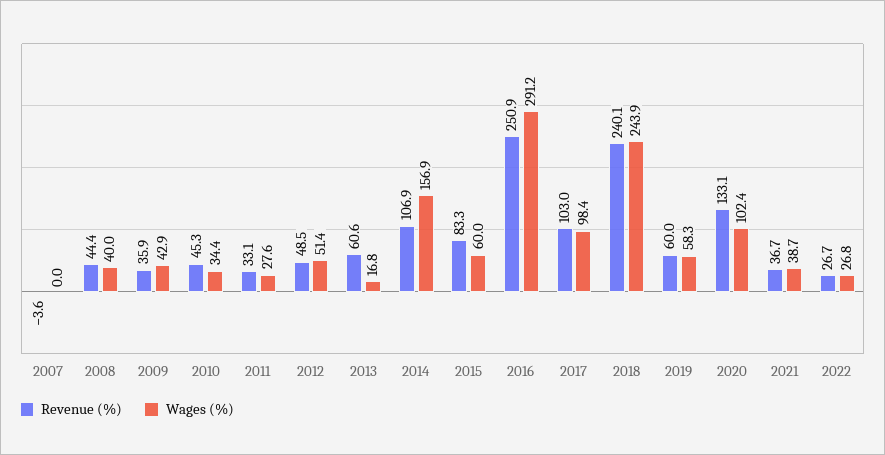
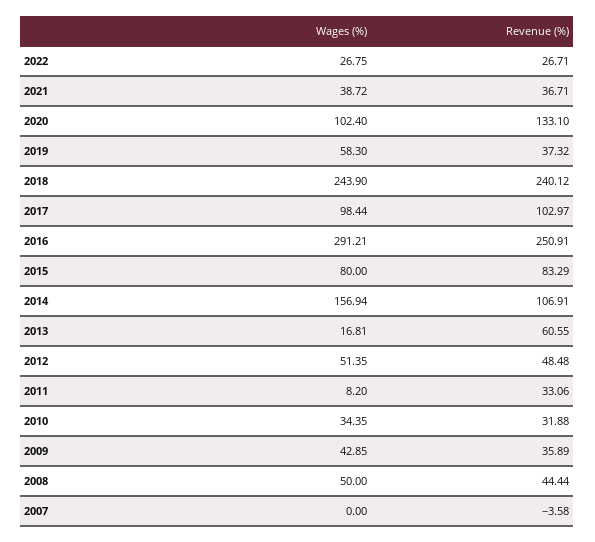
  {
    "Revenue (%)": {
      "2007": -3.58,
      "2008": 44.44,
      "2009": 35.89,
-     "2010": 45.3,
+     "2010": 31.88,
      "2011": 33.06,
      "2012": 48.48,
      "2013": 60.55,
      "2014": 106.91,
      "2015": 83.29,
      "2016": 250.91,
      "2017": 102.97,
      "2018": 240.12,
-     "2019": 60,
+     "2019": 37.32,
      "2020": 133.1,
      "2021": 36.71,
      "2022": 26.71
    },
    "Wages (%)": {
      "2007": 0,
-     "2008": 40,
+     "2008": 50,
      "2009": 42.85,
      "2010": 34.35,
-     "2011": 27.6,
+     "2011": 8.2,
      "2012": 51.35,
      "2013": 16.81,
      "2014": 156.94,
-     "2015": 60,
+     "2015": 80,
      "2016": 291.21,
      "2017": 98.44,
      "2018": 243.9,
      "2019": 58.3,
      "2020": 102.4,
      "2021": 38.72,
      "2022": 26.75
    }
  }

